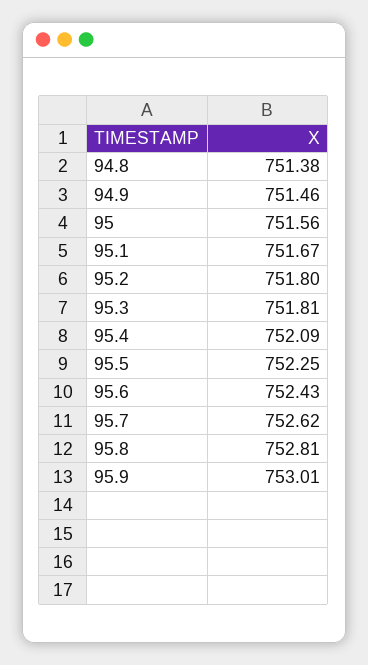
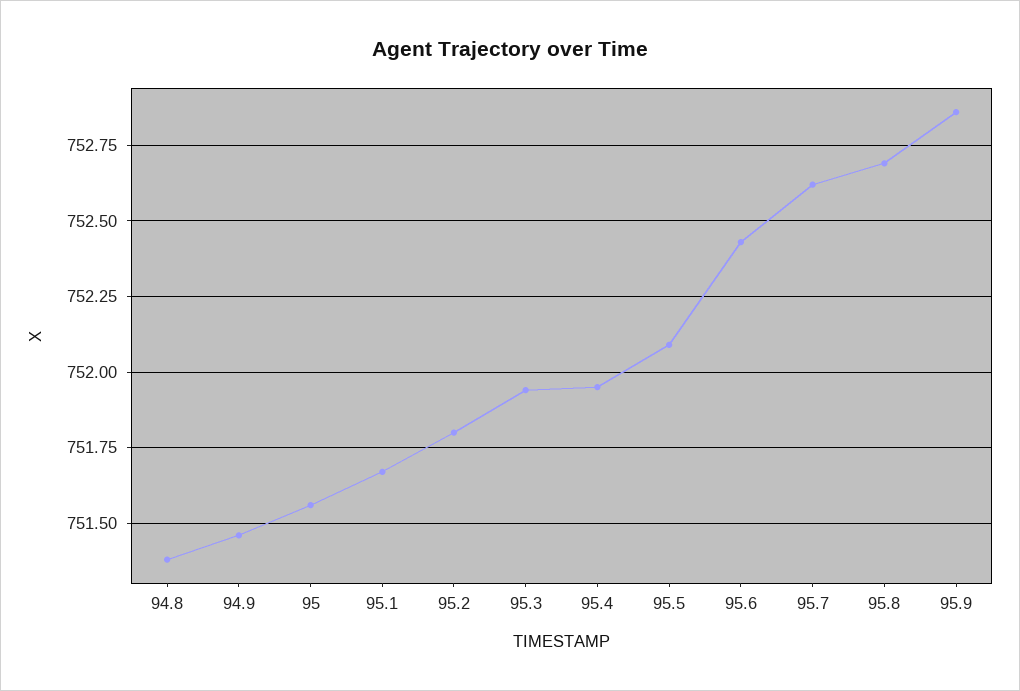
  {
    "94.8": 751.38,
    "94.9": 751.46,
    "95": 751.56,
    "95.1": 751.67,
    "95.2": 751.8,
-   "95.3": 751.81,
+   "95.3": 751.95,
-   "95.4": 752.09,
+   "95.4": 751.95,
-   "95.5": 752.25,
+   "95.5": 752.1,
    "95.6": 752.43,
    "95.7": 752.62,
-   "95.8": 752.81,
+   "95.8": 752.7,
-   "95.9": 753.01
+   "95.9": 752.85
  }

